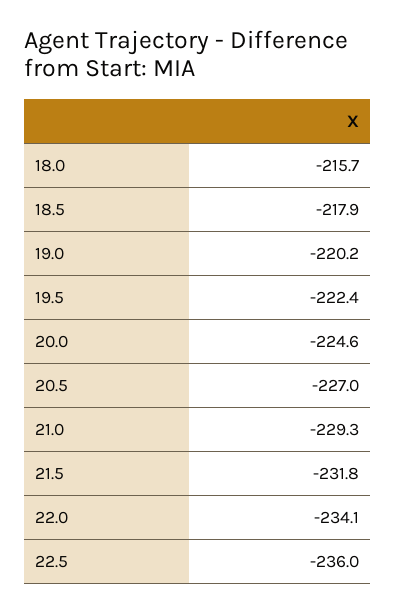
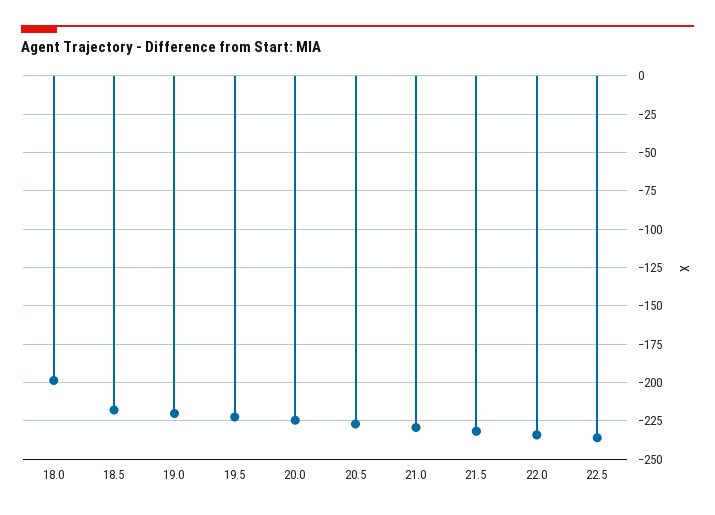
  {
-   "18.0": -215.7,
+   "18.0": -200,
    "18.5": -217.9,
    "19.0": -220.2,
    "19.5": -222.4,
    "20.0": -224.6,
    "20.5": -227,
    "21.0": -229.3,
    "21.5": -231.8,
    "22.0": -234.1,
    "22.5": -236
  }

